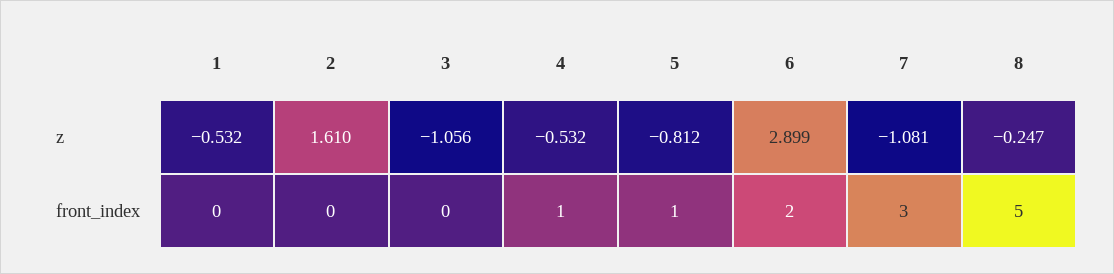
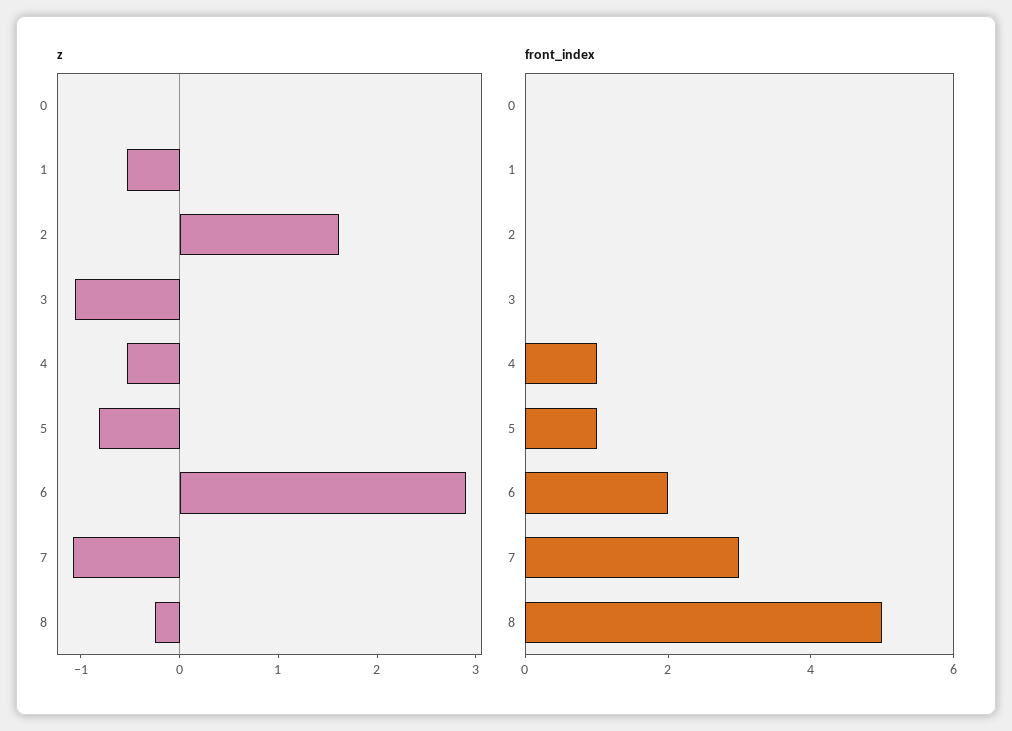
  {
    "z": {
      "1": -0.532,
      "2": 1.61,
      "3": -1.056,
      "4": -0.532,
      "5": -0.812,
      "6": 2.899,
      "7": -1.081,
-     "8": -0.247
+     "8": -0.247,
+     "0": 0
    },
    "front_index": {
      "1": 0,
      "2": 0,
      "3": 0,
      "4": 1,
      "5": 1,
      "6": 2,
      "7": 3,
-     "8": 5
+     "8": 5,
+     "0": 0
    }
  }

